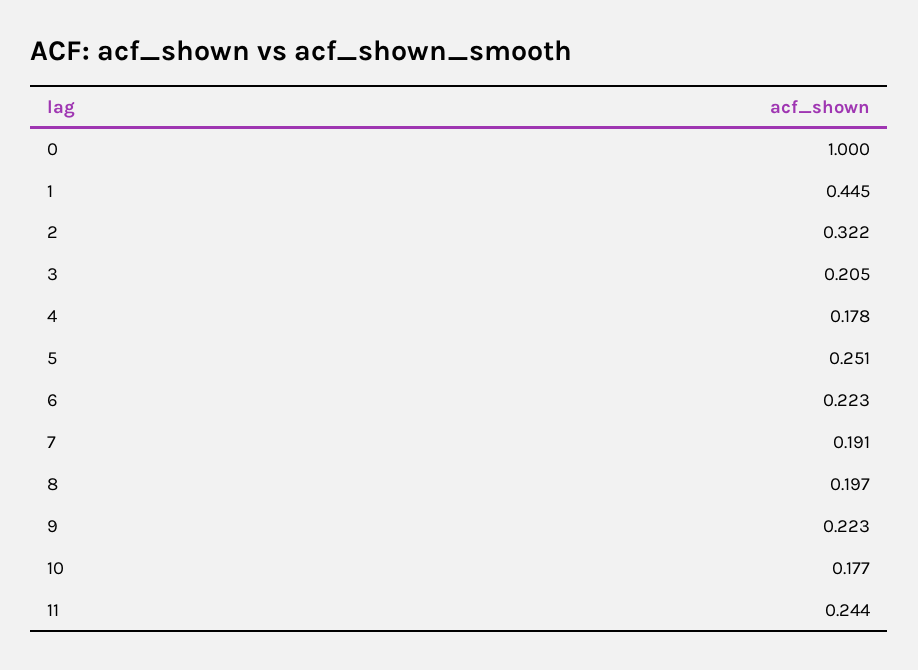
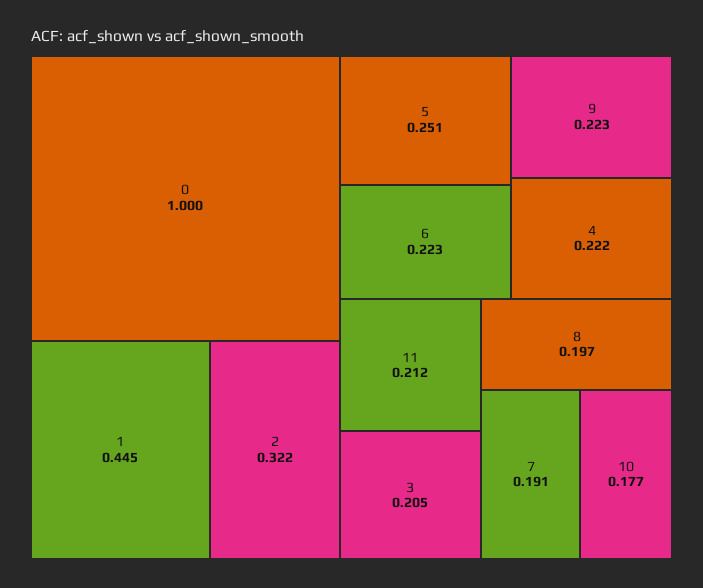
  {
    "0": 1,
    "1": 0.445,
    "2": 0.322,
    "3": 0.205,
-   "4": 0.178,
+   "4": 0.222,
    "5": 0.251,
    "6": 0.223,
    "7": 0.191,
    "8": 0.197,
    "9": 0.223,
    "10": 0.177,
-   "11": 0.244
+   "11": 0.212
  }

